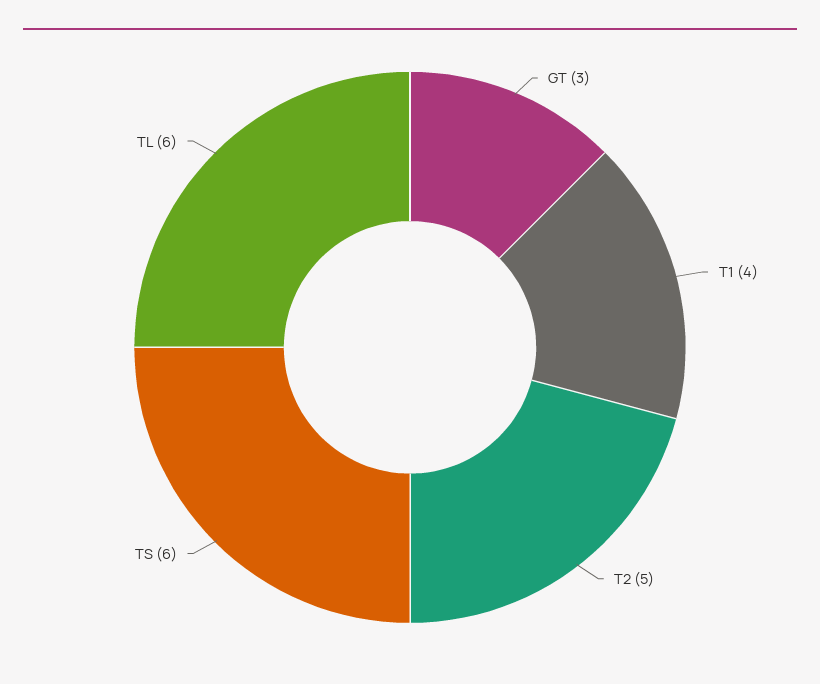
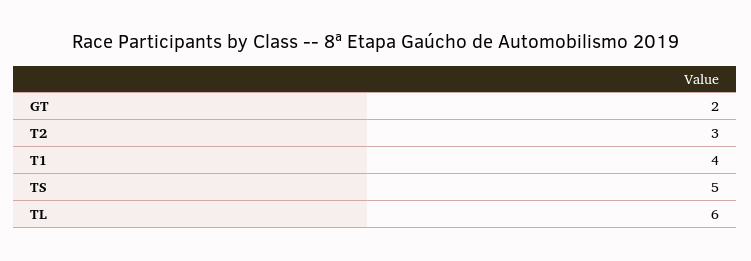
  {
-   "GT": 3,
+   "GT": 2,
    "T1": 4,
-   "T2": 5,
+   "T2": 3,
-   "TS": 6,
+   "TS": 5,
    "TL": 6
  }

